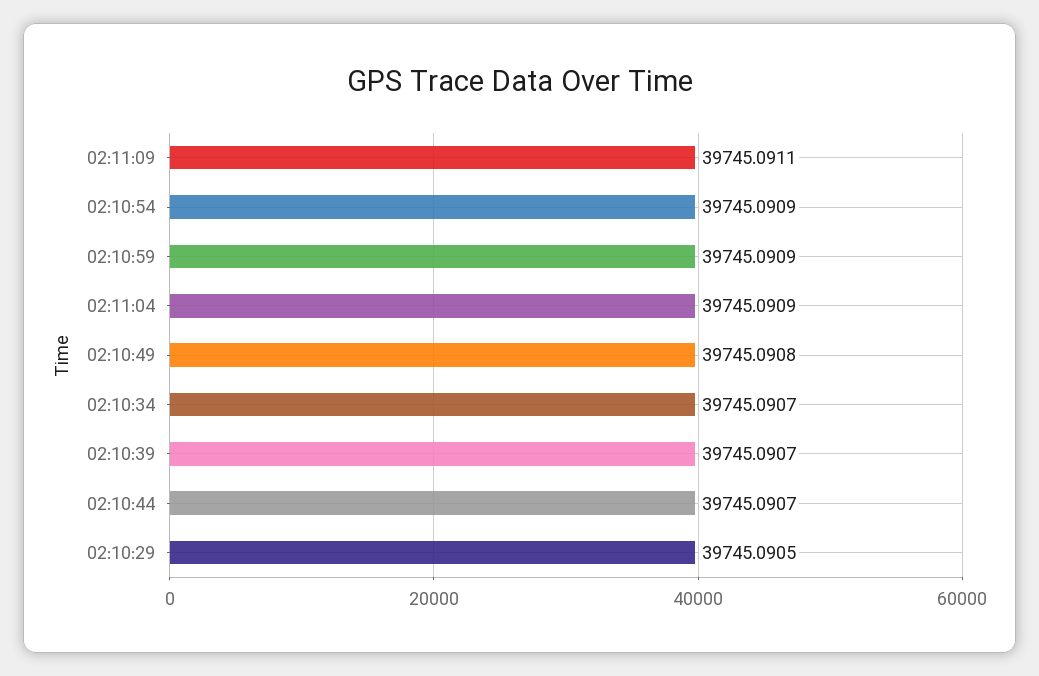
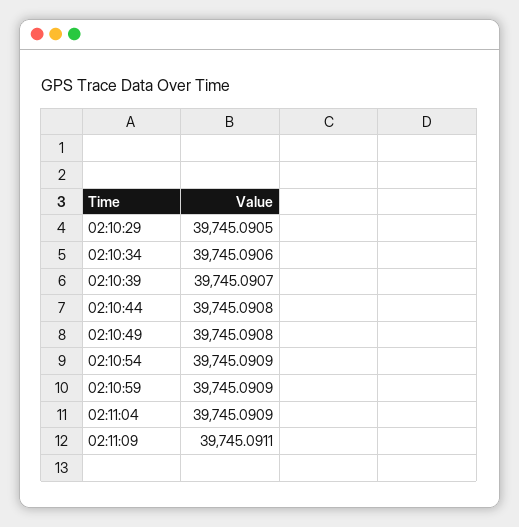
  {
    "02:11:09": 39745.0911,
    "02:10:54": 39745.0909,
    "02:10:59": 39745.0909,
    "02:11:04": 39745.0909,
    "02:10:49": 39745.0908,
-   "02:10:34": 39745.0907,
+   "02:10:34": 39745.0906,
    "02:10:39": 39745.0907,
-   "02:10:44": 39745.0907,
+   "02:10:44": 39745.0908,
    "02:10:29": 39745.0905
  }

